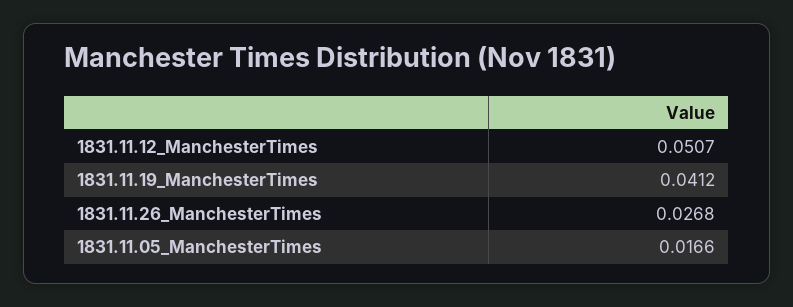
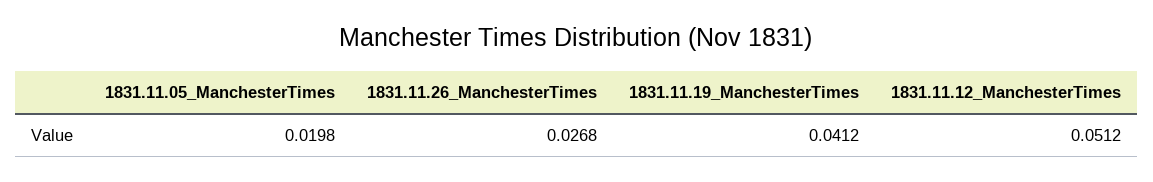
  {
-   "1831.11.12_ManchesterTimes": 0.0507,
+   "1831.11.12_ManchesterTimes": 0.0512,
    "1831.11.19_ManchesterTimes": 0.0412,
    "1831.11.26_ManchesterTimes": 0.0268,
-   "1831.11.05_ManchesterTimes": 0.0166
+   "1831.11.05_ManchesterTimes": 0.0198
  }

